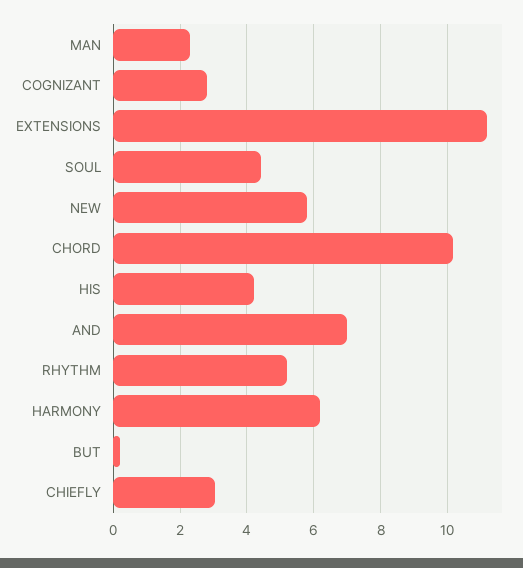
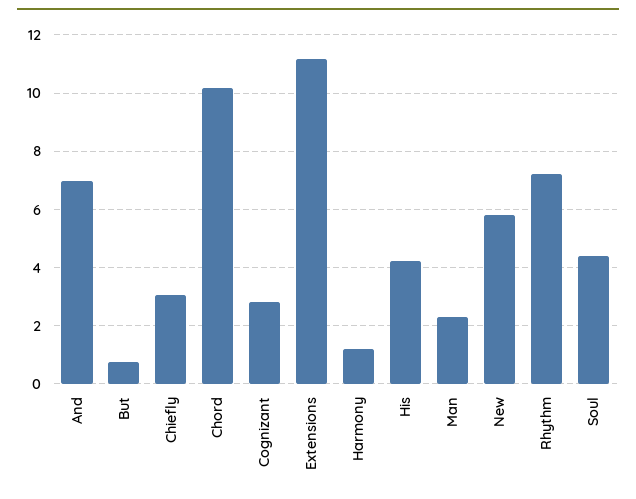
  {
    "MAN": 2.2,
    "COGNIZANT": 2.8,
    "EXTENSIONS": 11.2,
    "SOUL": 4.4,
    "NEW": 5.8,
    "CHORD": 10.2,
    "HIS": 4.2,
    "AND": 7,
-   "RHYTHM": 5.2,
+   "RHYTHM": 7.25,
-   "HARMONY": 6.2,
+   "HARMONY": 1.25,
-   "BUT": 0.2,
+   "BUT": 0.75,
    "CHIEFLY": 3
  }

